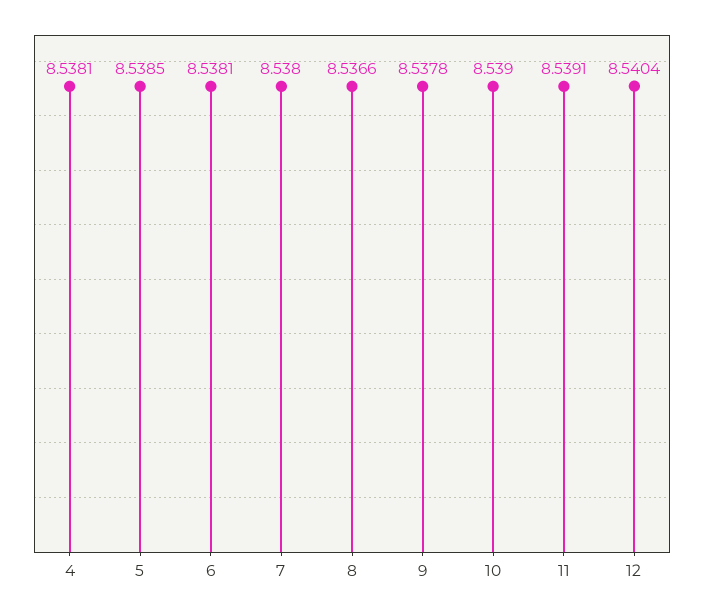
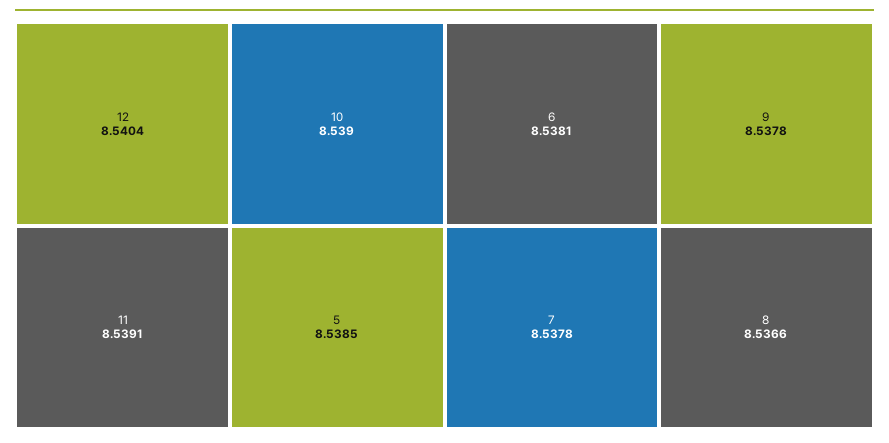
  {
-   "4": 8.5381,
    "5": 8.5385,
    "6": 8.5381,
-   "7": 8.538,
+   "7": 8.5378,
    "8": 8.5366,
    "9": 8.5378,
    "10": 8.539,
    "11": 8.5391,
    "12": 8.5404
  }

